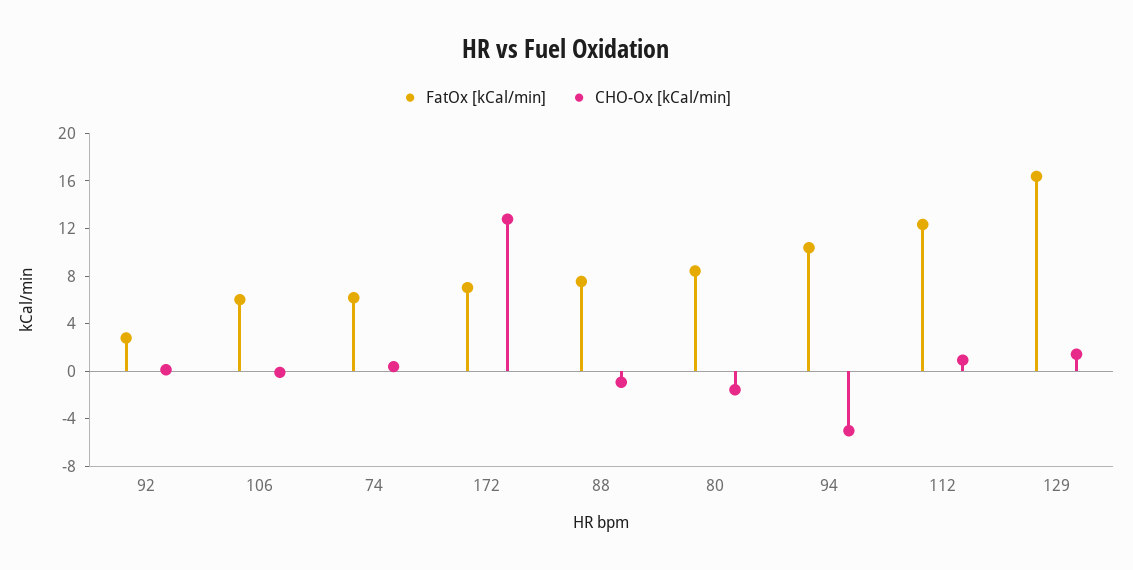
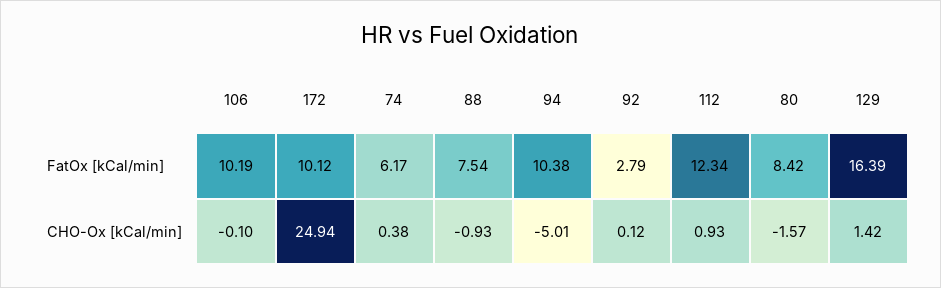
  {
    "FatOx [kCal/min]": {
      "92": 2.79,
-     "106": 6,
+     "106": 10.19,
      "74": 6.17,
-     "172": 7,
+     "172": 10.12,
      "88": 7.54,
      "80": 8.42,
      "94": 10.38,
      "112": 12.34,
      "129": 16.39
    },
    "CHO-Ox [kCal/min]": {
      "92": 0.12,
      "106": -0.1,
      "74": 0.38,
-     "172": 13,
+     "172": 24.94,
      "88": -0.93,
      "80": -1.57,
      "94": -5.01,
      "112": 0.93,
      "129": 1.42
    }
  }

